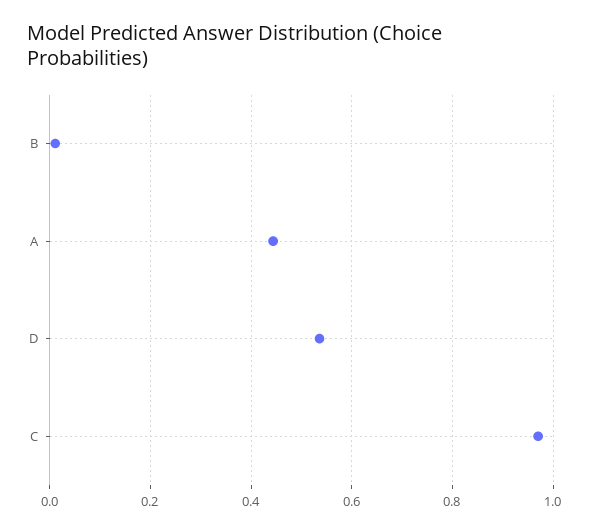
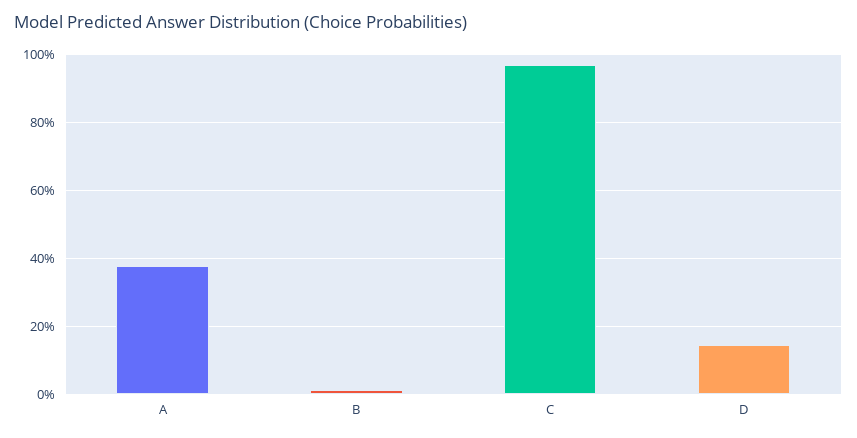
  {
    "B": 0.02,
-   "A": 0.44,
+   "A": 0.38,
-   "D": 0.54,
+   "D": 0.14,
    "C": 0.98
  }

